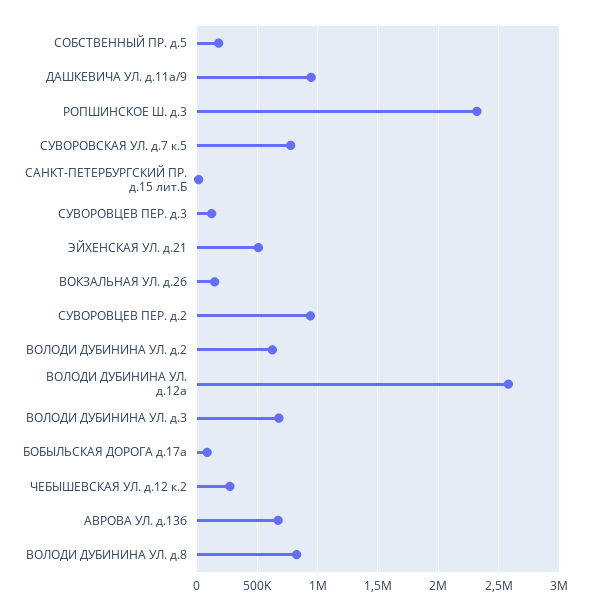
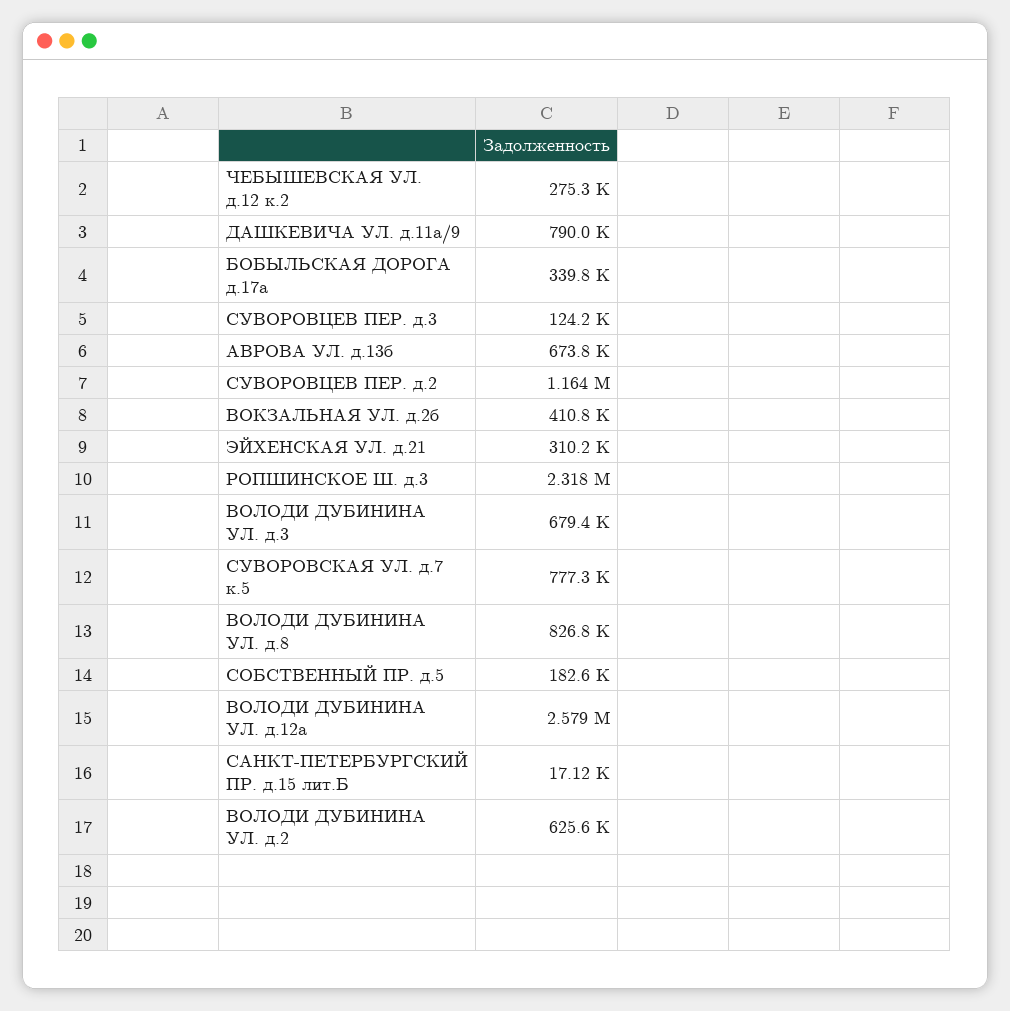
  {
    "СОБСТВЕННЫЙ ПР. д.5": 182600,
-   "ДАШКЕВИЧА УЛ. д.11а/9": 950000,
+   "ДАШКЕВИЧА УЛ. д.11а/9": 790000,
    "РОПШИНСКОЕ Ш. д.3": 2318000,
    "СУВОРОВСКАЯ УЛ. д.7 к.5": 777300,
    "САНКТ-ПЕТЕРБУРГСКИЙ ПР. д.15 лит.Б": 17120,
    "СУВОРОВЦЕВ ПЕР. д.3": 124200,
-   "ЭЙХЕНСКАЯ УЛ. д.21": 500000,
+   "ЭЙХЕНСКАЯ УЛ. д.21": 310200,
-   "ВОКЗАЛЬНАЯ УЛ. д.2б": 150000,
+   "ВОКЗАЛЬНАЯ УЛ. д.2б": 410800,
-   "СУВОРОВЦЕВ ПЕР. д.2": 950000,
+   "СУВОРОВЦЕВ ПЕР. д.2": 1164000,
    "ВОЛОДИ ДУБИНИНА УЛ. д.2": 625600,
    "ВОЛОДИ ДУБИНИНА УЛ. д.12а": 2579000,
    "ВОЛОДИ ДУБИНИНА УЛ. д.3": 679400,
-   "БОБЫЛЬСКАЯ ДОРОГА д.17а": 100000,
+   "БОБЫЛЬСКАЯ ДОРОГА д.17а": 339800,
    "ЧЕБЫШЕВСКАЯ УЛ. д.12 к.2": 275300,
    "АВРОВА УЛ. д.13б": 673800,
    "ВОЛОДИ ДУБИНИНА УЛ. д.8": 826800
  }

